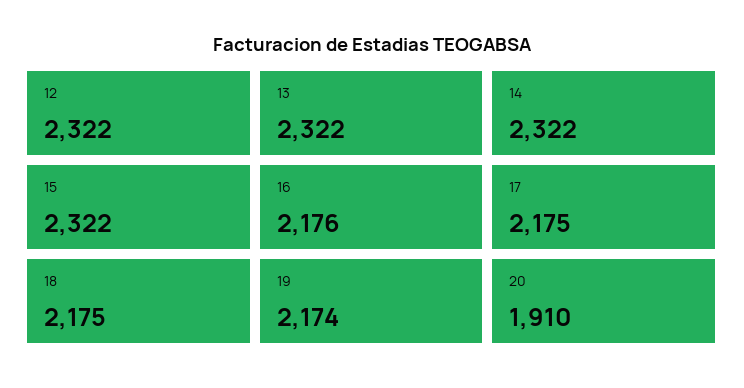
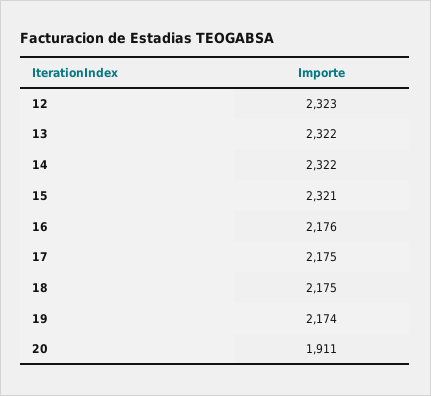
  {
-   "12": 2322,
+   "12": 2323,
    "13": 2322,
    "14": 2322,
-   "15": 2322,
+   "15": 2321,
    "16": 2176,
    "17": 2175,
    "18": 2175,
    "19": 2174,
-   "20": 1910
+   "20": 1911
  }

